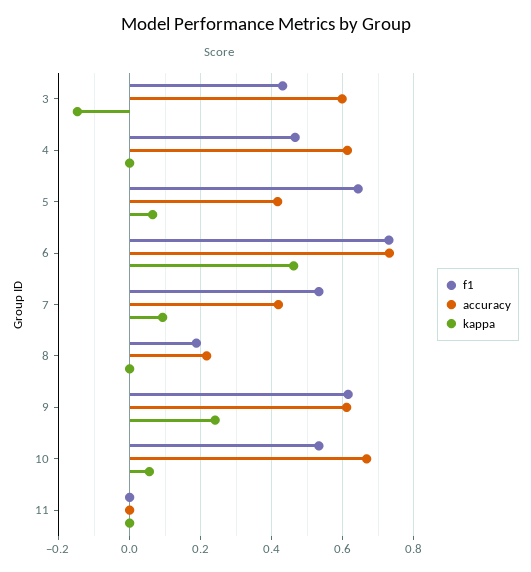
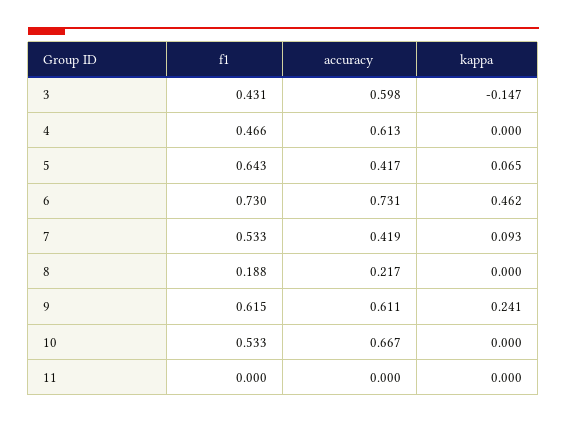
  {
    "f1": {
      "3": 0.431,
      "4": 0.466,
      "5": 0.643,
      "6": 0.73,
      "7": 0.533,
      "8": 0.188,
      "9": 0.615,
      "10": 0.533,
      "11": 0
    },
    "accuracy": {
      "3": 0.598,
      "4": 0.613,
      "5": 0.417,
      "6": 0.731,
      "7": 0.419,
      "8": 0.217,
      "9": 0.611,
      "10": 0.667,
      "11": 0
    },
    "kappa": {
      "3": -0.147,
      "4": 0,
      "5": 0.065,
      "6": 0.462,
      "7": 0.093,
      "8": 0,
      "9": 0.241,
-     "10": 0.06,
+     "10": 0,
      "11": 0
    }
  }

